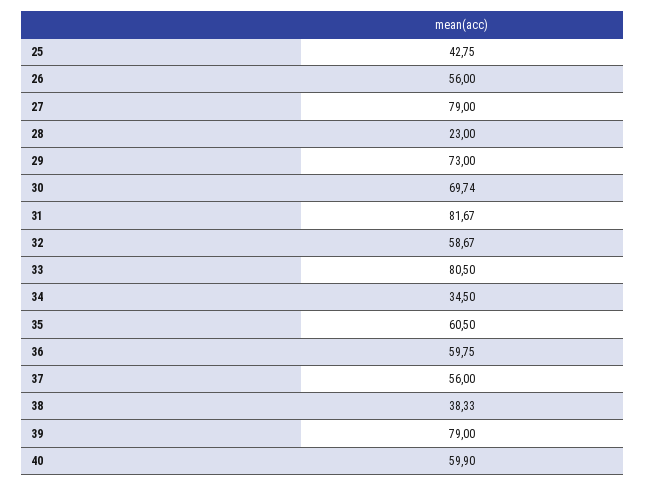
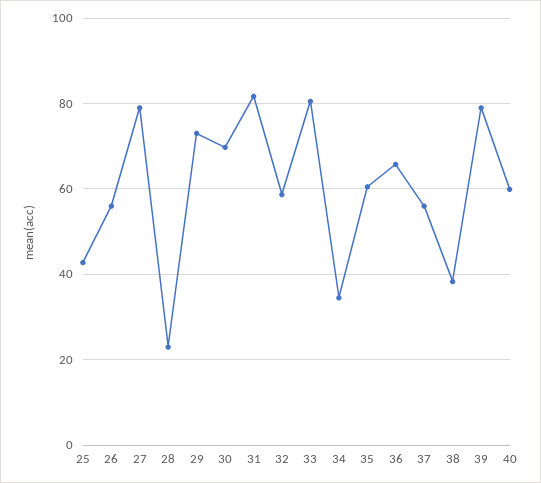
  {
    "25": 42.75,
    "26": 56,
    "27": 79,
    "28": 23,
    "29": 73,
    "30": 69.74,
    "31": 81.67,
    "32": 58.67,
    "33": 80.5,
    "34": 34.5,
    "35": 60.5,
-   "36": 59.75,
+   "36": 66,
    "37": 56,
    "38": 38.33,
    "39": 79,
    "40": 59.9
  }

